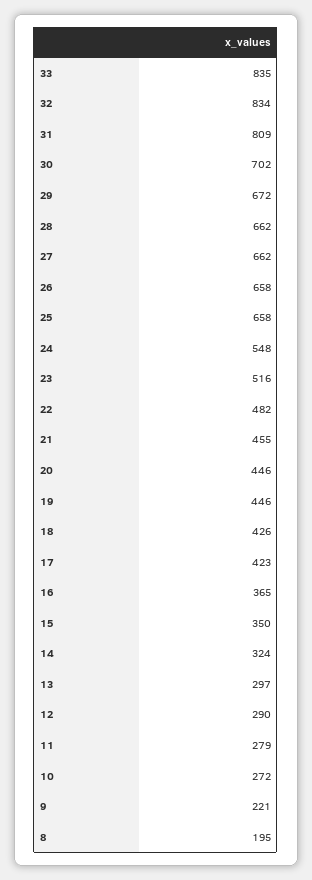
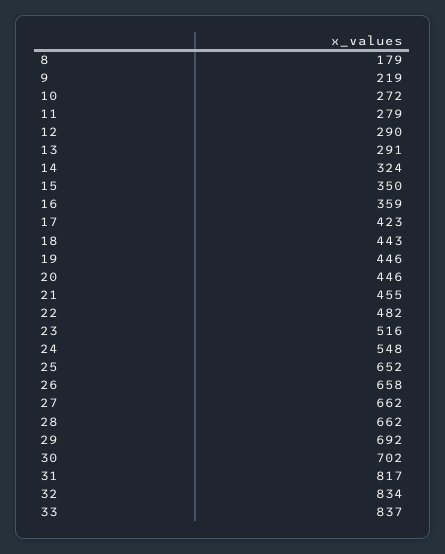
  {
-   "33": 835,
+   "33": 837,
    "32": 834,
-   "31": 809,
+   "31": 817,
    "30": 702,
-   "29": 672,
+   "29": 692,
    "28": 662,
    "27": 662,
    "26": 658,
-   "25": 658,
+   "25": 652,
    "24": 548,
    "23": 516,
    "22": 482,
    "21": 455,
    "20": 446,
    "19": 446,
-   "18": 426,
+   "18": 443,
    "17": 423,
-   "16": 365,
+   "16": 359,
    "15": 350,
    "14": 324,
-   "13": 297,
+   "13": 291,
    "12": 290,
    "11": 279,
    "10": 272,
-   "9": 221,
+   "9": 219,
-   "8": 195
+   "8": 179
  }

